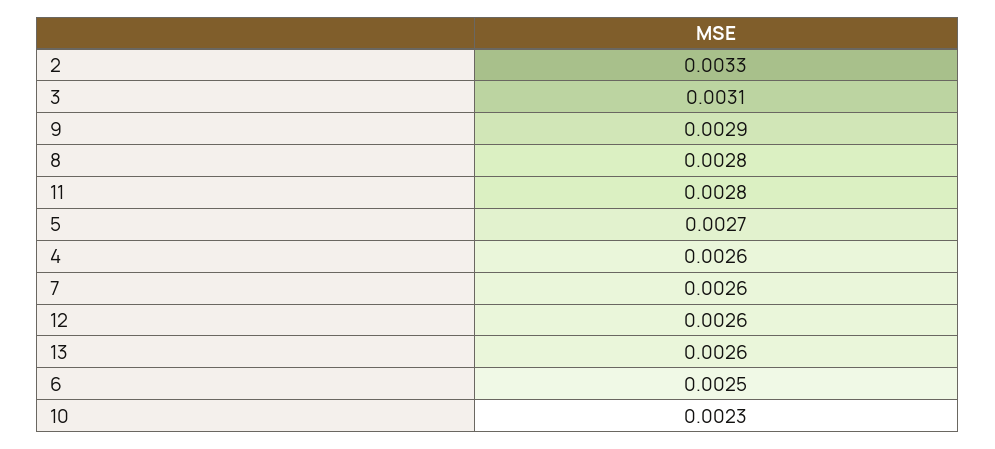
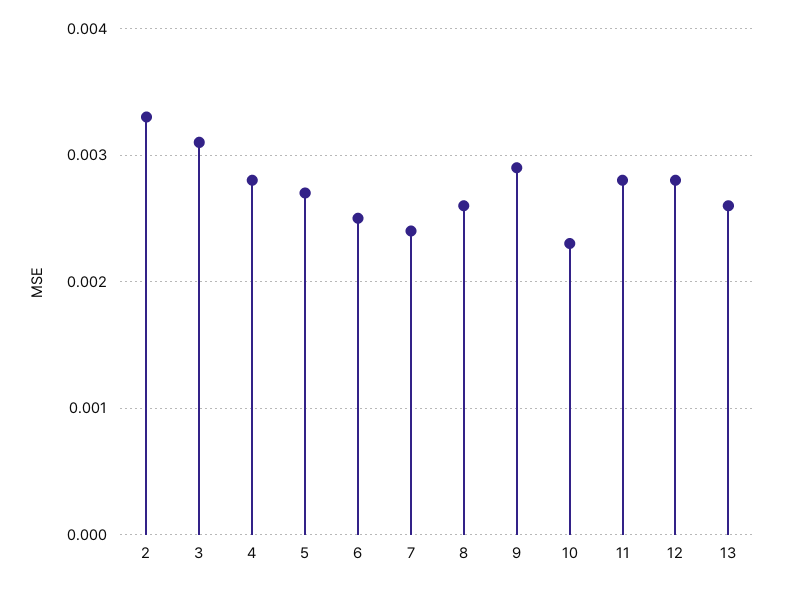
  {
    "2": 0.0033,
    "3": 0.0031,
    "9": 0.0029,
-   "8": 0.0028,
+   "8": 0.0026,
    "11": 0.0028,
    "5": 0.0027,
-   "4": 0.0026,
+   "4": 0.0028,
-   "7": 0.0026,
+   "7": 0.0024,
-   "12": 0.0026,
+   "12": 0.0028,
    "13": 0.0026,
    "6": 0.0025,
    "10": 0.0023
  }

